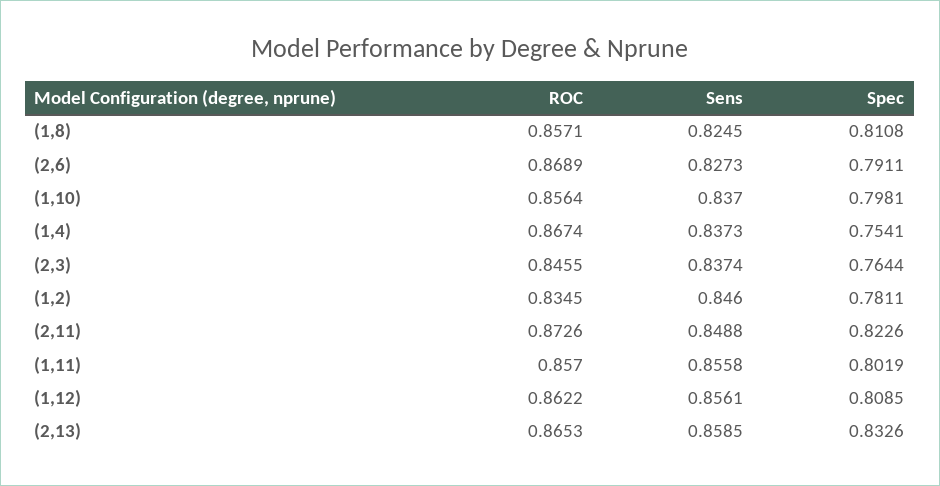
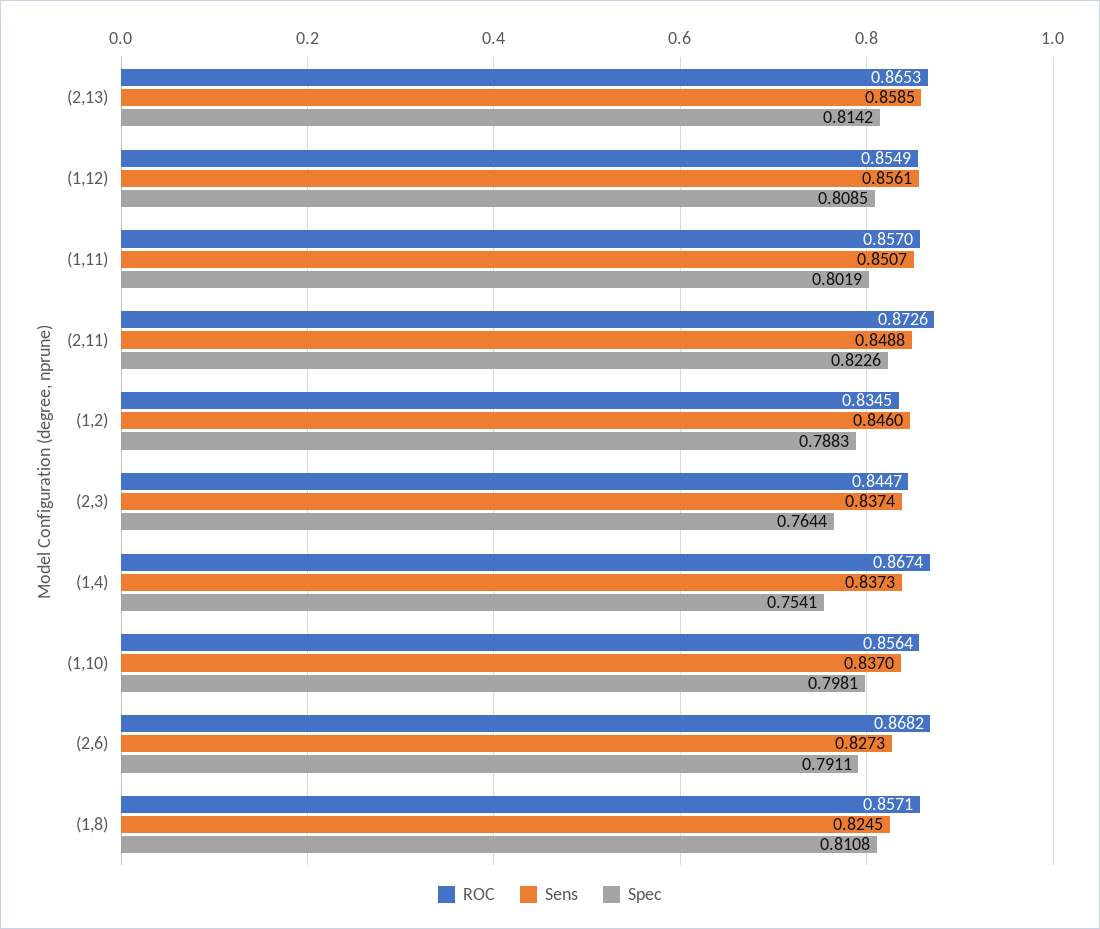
  {
    "ROC": {
      "(1,8)": 0.8571,
-     "(2,6)": 0.8689,
+     "(2,6)": 0.8682,
      "(1,10)": 0.8564,
      "(1,4)": 0.8674,
-     "(2,3)": 0.8455,
+     "(2,3)": 0.8447,
      "(1,2)": 0.8345,
      "(2,11)": 0.8726,
      "(1,11)": 0.857,
-     "(1,12)": 0.8622,
+     "(1,12)": 0.8549,
      "(2,13)": 0.8653
    },
    "Sens": {
      "(1,8)": 0.8245,
      "(2,6)": 0.8273,
      "(1,10)": 0.837,
      "(1,4)": 0.8373,
      "(2,3)": 0.8374,
      "(1,2)": 0.846,
      "(2,11)": 0.8488,
-     "(1,11)": 0.8558,
+     "(1,11)": 0.8507,
      "(1,12)": 0.8561,
      "(2,13)": 0.8585
    },
    "Spec": {
      "(1,8)": 0.8108,
      "(2,6)": 0.7911,
      "(1,10)": 0.7981,
      "(1,4)": 0.7541,
      "(2,3)": 0.7644,
-     "(1,2)": 0.7811,
+     "(1,2)": 0.7883,
      "(2,11)": 0.8226,
      "(1,11)": 0.8019,
      "(1,12)": 0.8085,
-     "(2,13)": 0.8326
+     "(2,13)": 0.8142
    }
  }

